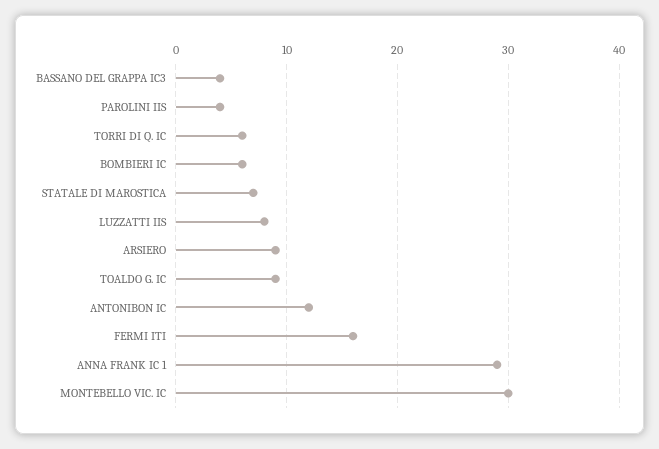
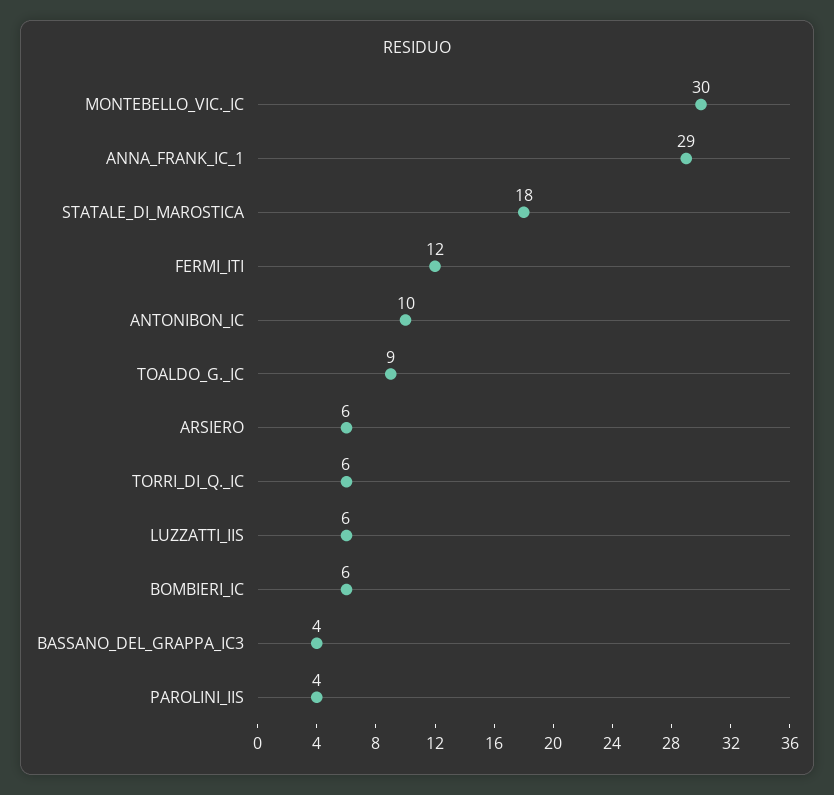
  {
    "BASSANO DEL GRAPPA IC3": 4,
    "PAROLINI IIS": 4,
    "TORRI DI Q. IC": 6,
    "BOMBIERI IC": 6,
-   "STATALE DI MAROSTICA": 7,
+   "STATALE DI MAROSTICA": 18,
-   "LUZZATTI IIS": 8,
+   "LUZZATTI IIS": 6,
-   "ARSIERO": 9,
+   "ARSIERO": 6,
    "TOALDO G. IC": 9,
-   "ANTONIBON IC": 12,
+   "ANTONIBON IC": 10,
-   "FERMI ITI": 16,
+   "FERMI ITI": 12,
    "ANNA FRANK IC 1": 29,
    "MONTEBELLO VIC. IC": 30
  }

